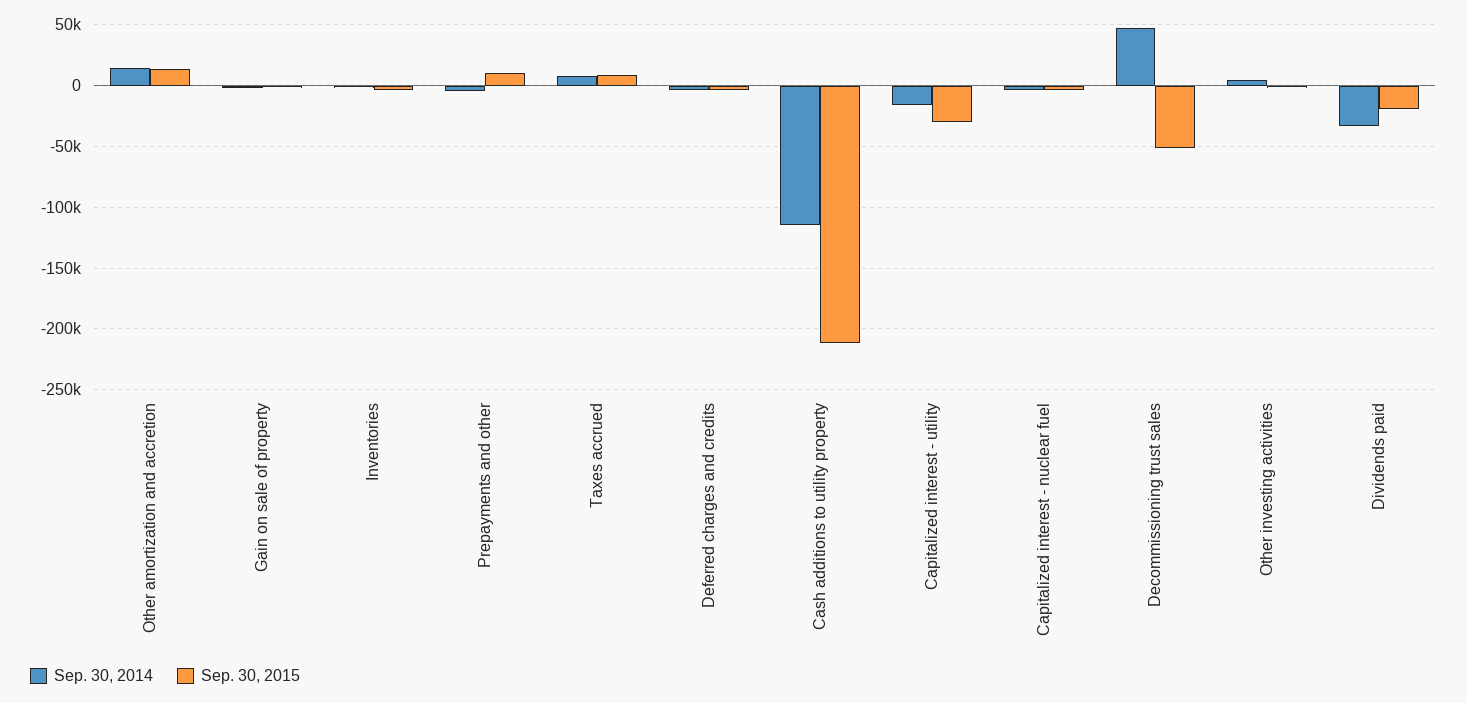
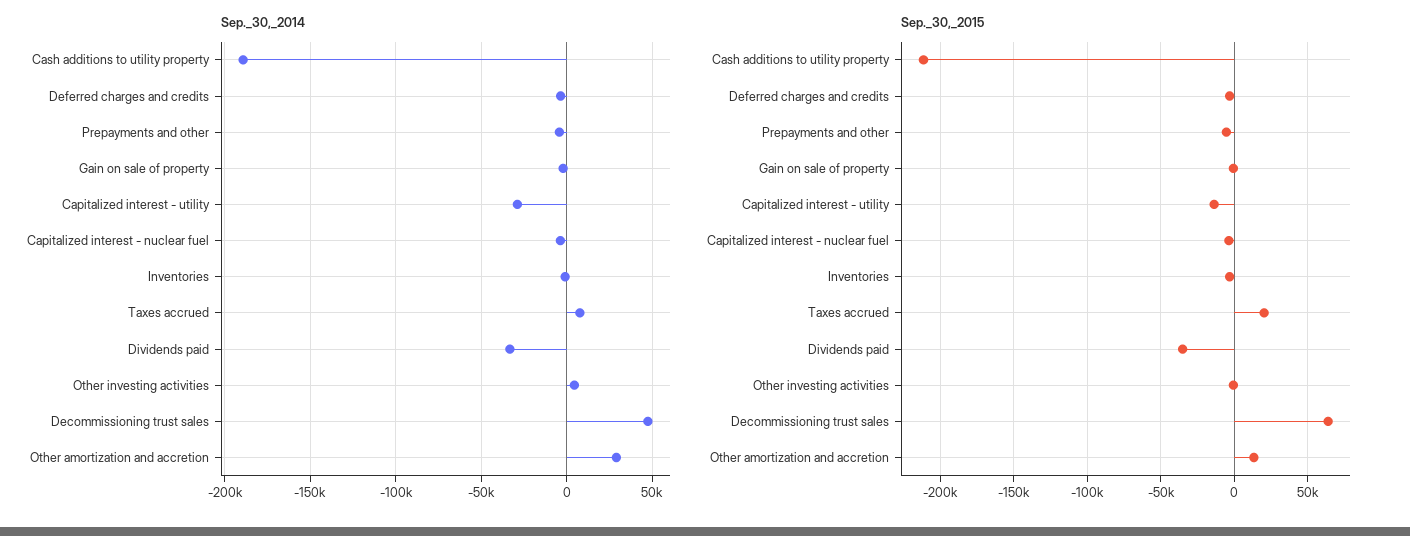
  {
    "Sep. 30, 2014": {
-     "Other amortization and accretion": 15000,
+     "Other amortization and accretion": 30000,
      "Gain on sale of property": 0,
      "Inventories": 0,
      "Prepayments and other": -5000,
      "Taxes accrued": 10000,
      "Deferred charges and credits": -5000,
-     "Cash additions to utility property": -115000,
+     "Cash additions to utility property": -190000,
-     "Capitalized interest - utility": -15000,
+     "Capitalized interest - utility": -30000,
      "Capitalized interest - nuclear fuel": -5000,
      "Decommissioning trust sales": 45000,
      "Other investing activities": 5000,
      "Dividends paid": -35000
    },
    "Sep. 30, 2015": {
      "Other amortization and accretion": 15000,
      "Gain on sale of property": 0,
      "Inventories": -5000,
-     "Prepayments and other": 10000,
+     "Prepayments and other": -5000,
-     "Taxes accrued": 10000,
+     "Taxes accrued": 20000,
      "Deferred charges and credits": -5000,
      "Cash additions to utility property": -210000,
-     "Capitalized interest - utility": -30000,
+     "Capitalized interest - utility": -15000,
      "Capitalized interest - nuclear fuel": -5000,
-     "Decommissioning trust sales": -50000,
+     "Decommissioning trust sales": 65000,
      "Other investing activities": 0,
-     "Dividends paid": -20000
+     "Dividends paid": -35000
    }
  }

